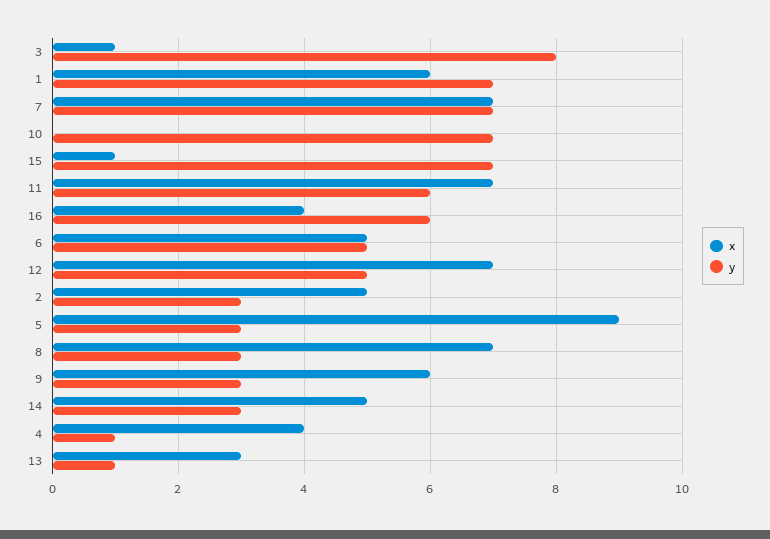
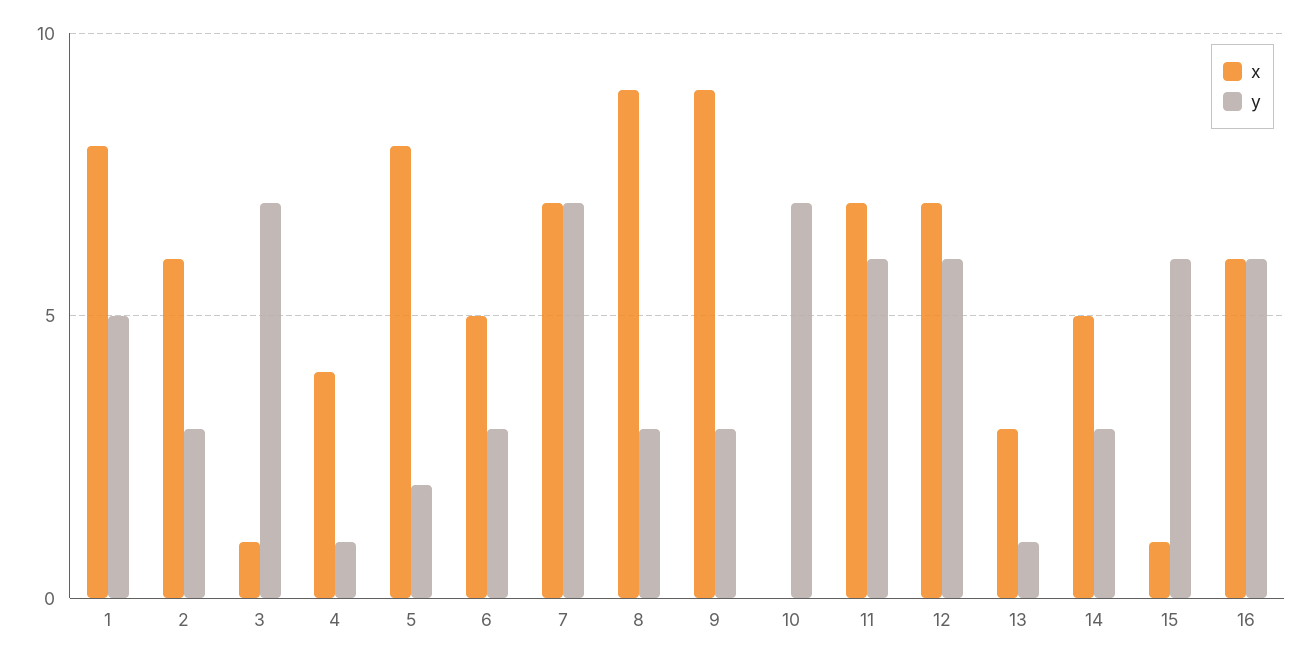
  {
    "x": {
      "3": 1,
-     "1": 6,
+     "1": 8,
      "7": 7,
      "10": 0,
      "15": 1,
      "11": 7,
-     "16": 4,
+     "16": 6,
      "6": 5,
      "12": 7,
-     "2": 5,
+     "2": 6,
-     "5": 9,
+     "5": 8,
-     "8": 7,
+     "8": 9,
-     "9": 6,
+     "9": 9,
      "14": 5,
      "4": 4,
      "13": 3
    },
    "y": {
-     "3": 8,
+     "3": 7,
-     "1": 7,
+     "1": 5,
      "7": 7,
      "10": 7,
-     "15": 7,
+     "15": 6,
      "11": 6,
      "16": 6,
-     "6": 5,
+     "6": 3,
-     "12": 5,
+     "12": 6,
      "2": 3,
-     "5": 3,
+     "5": 2,
      "8": 3,
      "9": 3,
      "14": 3,
      "4": 1,
      "13": 1
    }
  }

